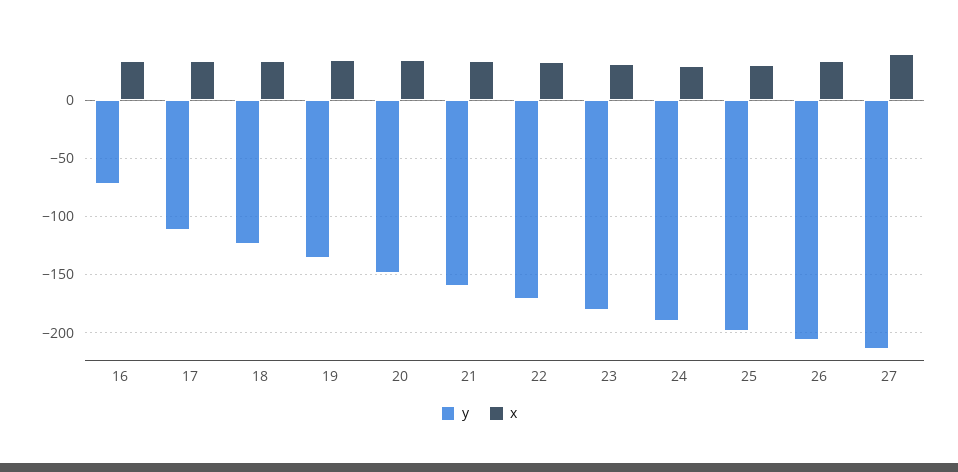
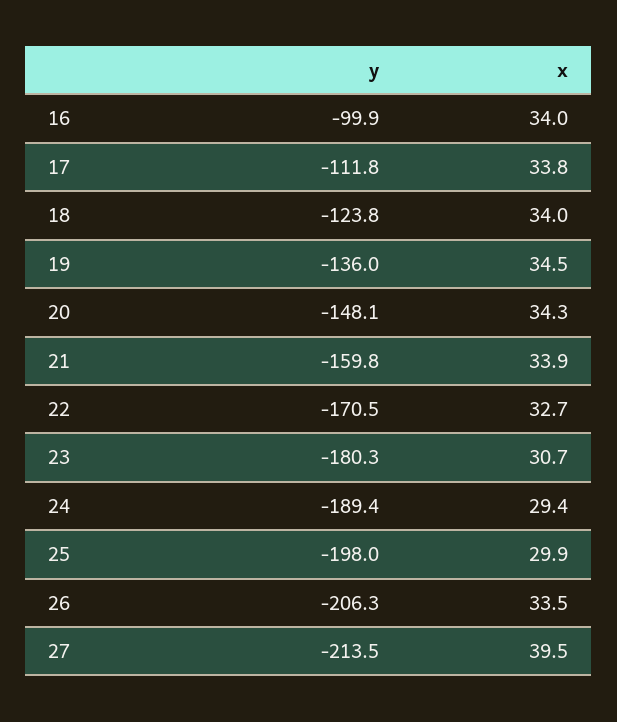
  {
    "y": {
-     "16": -70,
+     "16": -99.9,
      "17": -111.8,
      "18": -123.8,
      "19": -136,
      "20": -148.1,
      "21": -159.8,
      "22": -170.5,
      "23": -180.3,
      "24": -189.4,
      "25": -198,
      "26": -206.3,
      "27": -213.5
    },
    "x": {
      "16": 34,
      "17": 33.8,
      "18": 34,
      "19": 34.5,
      "20": 34.3,
      "21": 33.9,
      "22": 32.7,
      "23": 30.7,
      "24": 29.4,
      "25": 29.9,
      "26": 33.5,
      "27": 39.5
    }
  }

